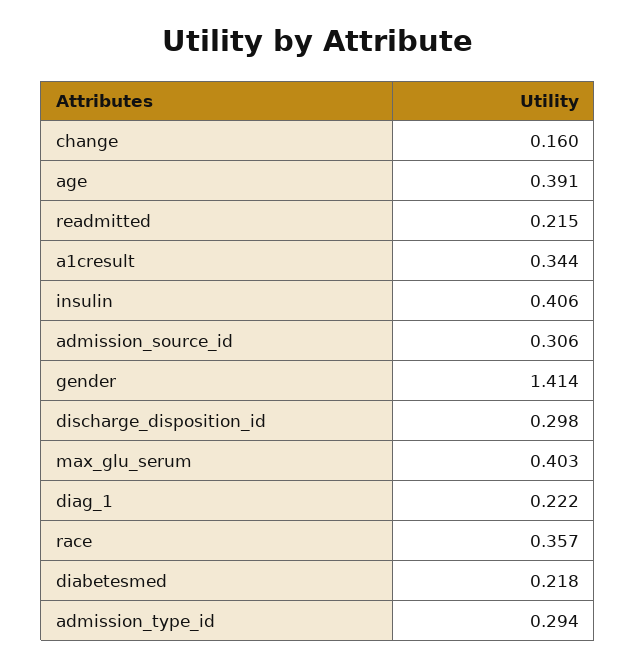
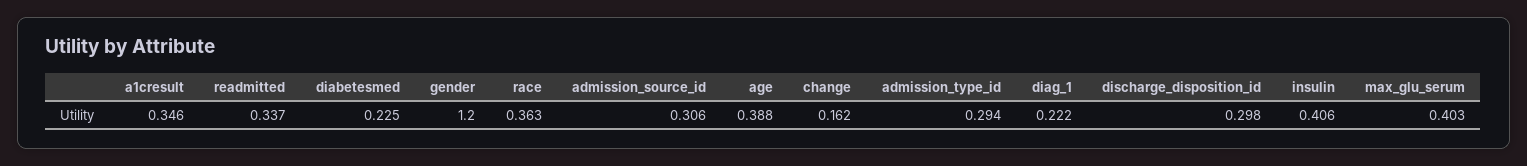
  {
-   "change": 0.16,
+   "change": 0.162,
-   "age": 0.391,
+   "age": 0.388,
-   "readmitted": 0.215,
+   "readmitted": 0.337,
-   "a1cresult": 0.344,
+   "a1cresult": 0.346,
    "insulin": 0.406,
    "admission_source_id": 0.306,
-   "gender": 1.414,
+   "gender": 1.2,
    "discharge_disposition_id": 0.298,
    "max_glu_serum": 0.403,
    "diag_1": 0.222,
-   "race": 0.357,
+   "race": 0.363,
-   "diabetesmed": 0.218,
+   "diabetesmed": 0.225,
    "admission_type_id": 0.294
  }

